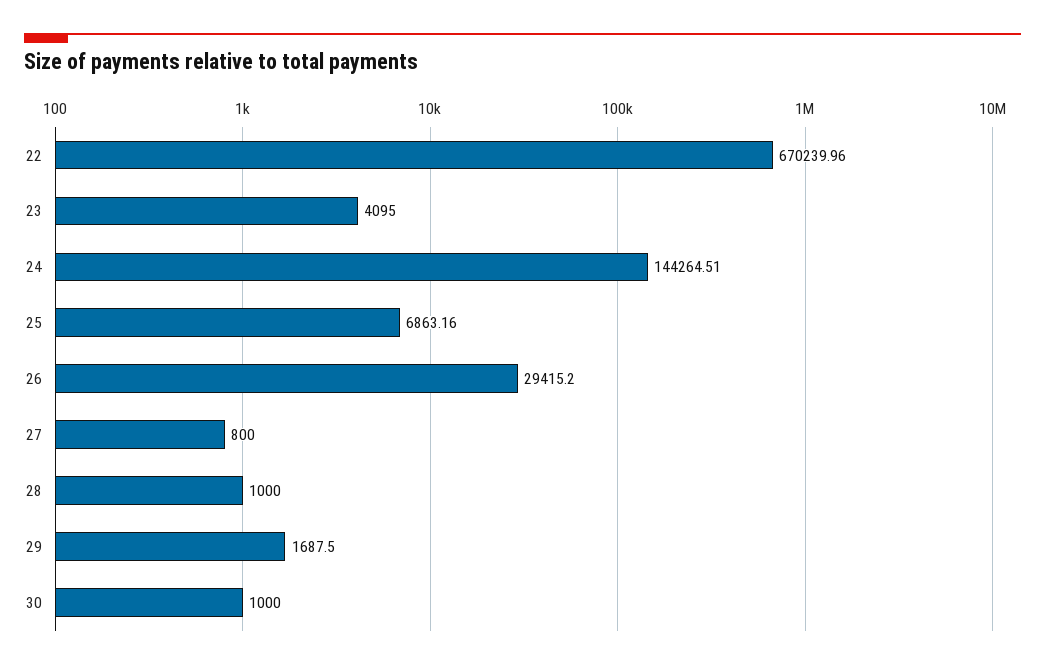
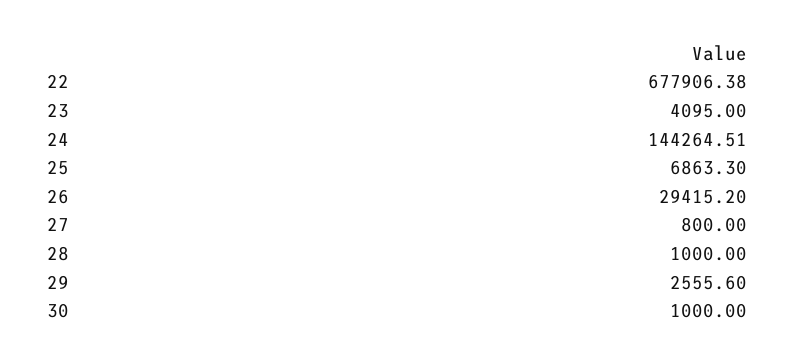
  {
-   "22": 670239.96,
+   "22": 677906.38,
    "23": 4095,
    "24": 144264.51,
-   "25": 6863.16,
+   "25": 6863.3,
    "26": 29415.2,
    "27": 800,
    "28": 1000,
-   "29": 1687.5,
+   "29": 2555.6,
    "30": 1000
  }

